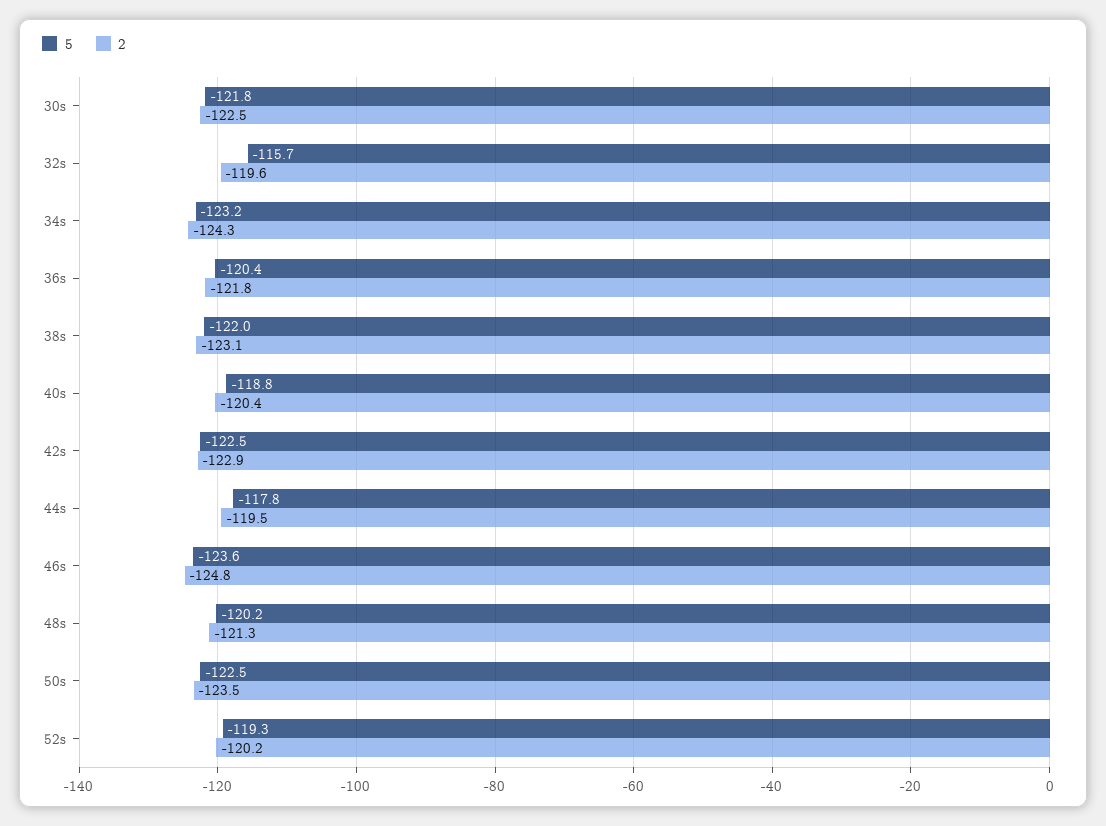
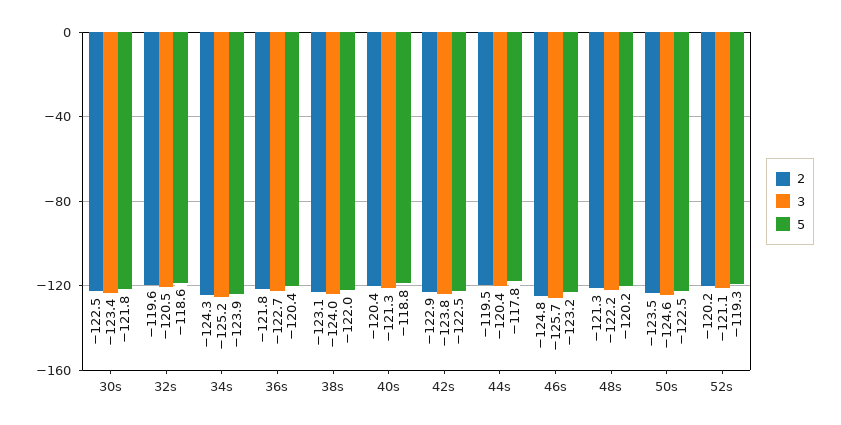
  {
    "5": {
      "30s": -121.8,
-     "32s": -115.7,
+     "32s": -118.6,
-     "34s": -123.2,
+     "34s": -123.9,
      "36s": -120.4,
      "38s": -122,
      "40s": -118.8,
      "42s": -122.5,
      "44s": -117.8,
-     "46s": -123.6,
+     "46s": -123.2,
      "48s": -120.2,
      "50s": -122.5,
      "52s": -119.3
    },
    "2": {
      "30s": -122.5,
      "32s": -119.6,
      "34s": -124.3,
      "36s": -121.8,
      "38s": -123.1,
      "40s": -120.4,
      "42s": -122.9,
      "44s": -119.5,
      "46s": -124.8,
      "48s": -121.3,
      "50s": -123.5,
      "52s": -120.2
-   }
+   },
+   "3": {
+     "30s": -123.4,
+     "32s": -120.5,
+     "34s": -125.2,
+     "36s": -122.7,
+     "38s": -124,
+     "40s": -121.3,
+     "42s": -123.8,
+     "44s": -120.4,
+     "46s": -125.7,
+     "48s": -122.2,
+     "50s": -124.6,
+     "52s": -121.1
+   }
  }

